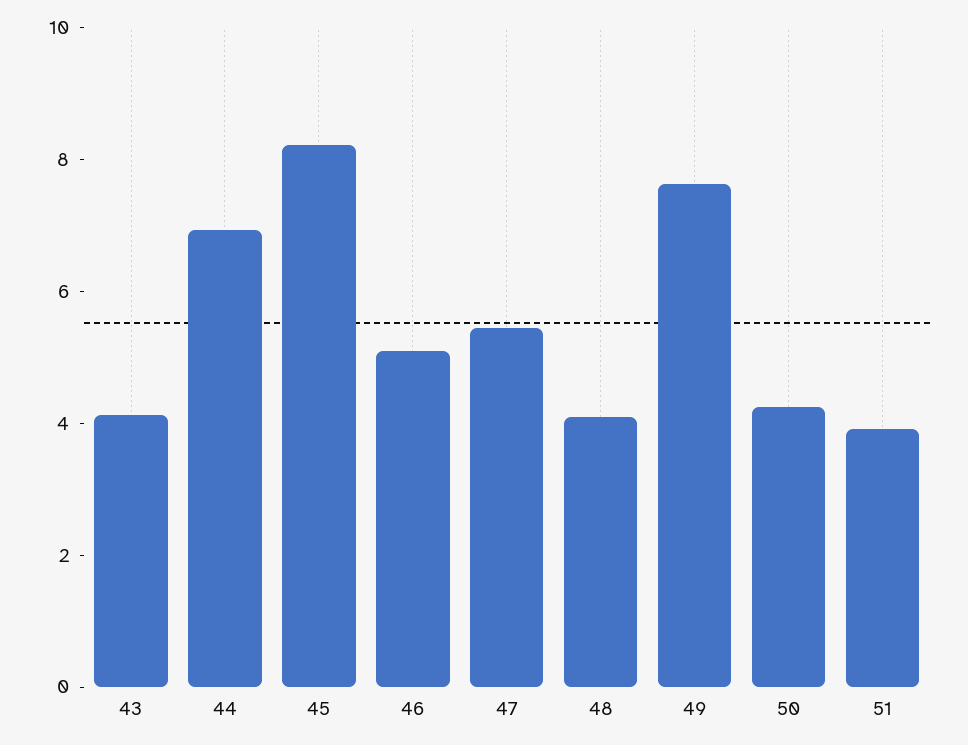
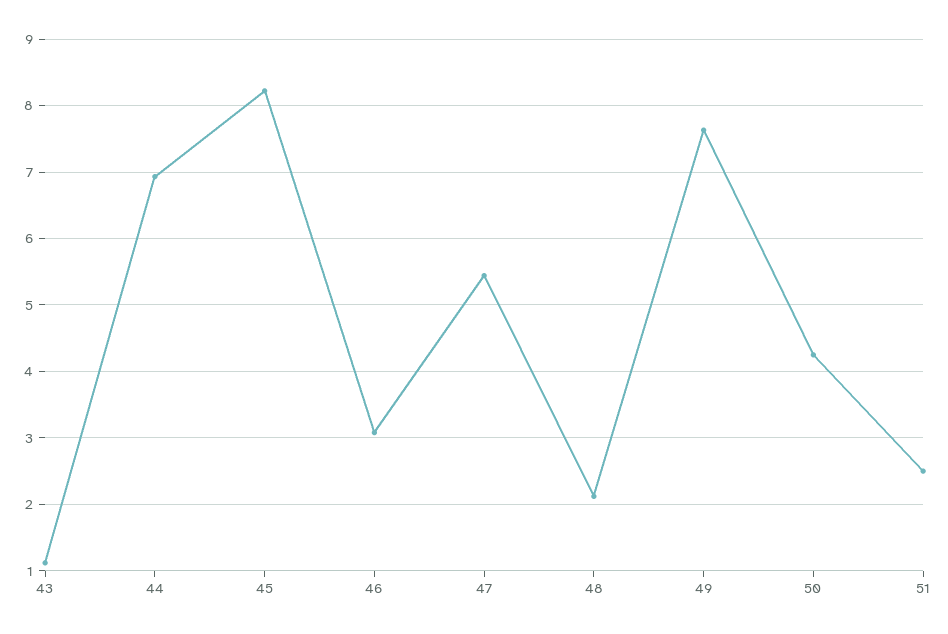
  {
-   "43": 4,
+   "43": 1.1,
    "44": 6.9,
    "45": 8.2,
-   "46": 5,
+   "46": 3.1,
    "47": 5.4,
-   "48": 4,
+   "48": 2.1,
    "49": 7.6,
    "50": 4.3,
-   "51": 4
+   "51": 2.5
  }

